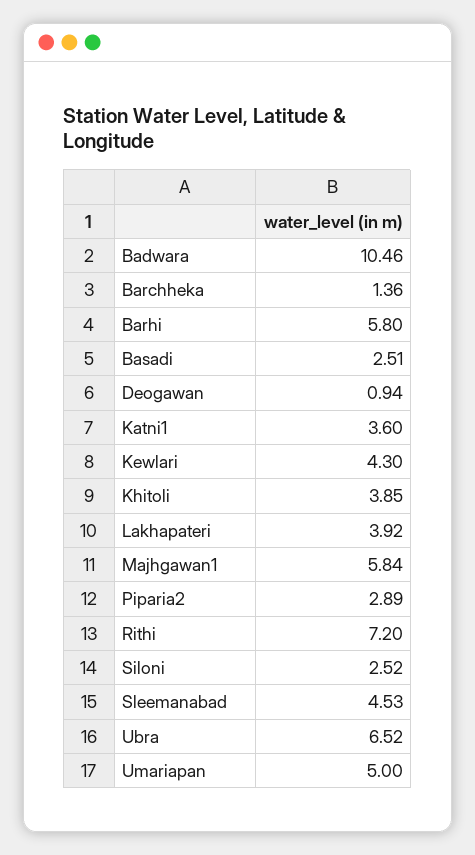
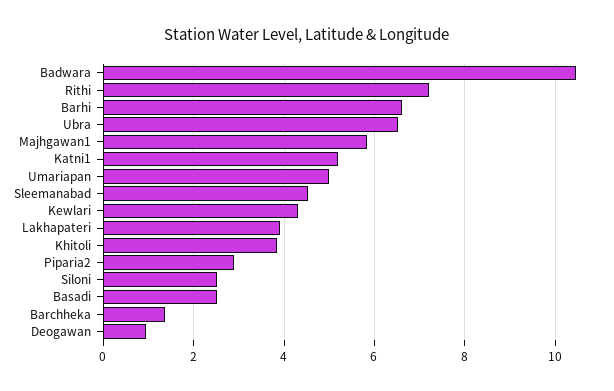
  {
    "Badwara": 10.46,
    "Barchheka": 1.36,
-   "Barhi": 5.8,
+   "Barhi": 6.6,
    "Basadi": 2.51,
    "Deogawan": 0.94,
-   "Katni1": 3.6,
+   "Katni1": 5.2,
    "Kewlari": 4.3,
    "Khitoli": 3.85,
    "Lakhapateri": 3.92,
    "Majhgawan1": 5.84,
    "Piparia2": 2.89,
    "Rithi": 7.2,
    "Siloni": 2.52,
    "Sleemanabad": 4.53,
    "Ubra": 6.52,
    "Umariapan": 5
  }

